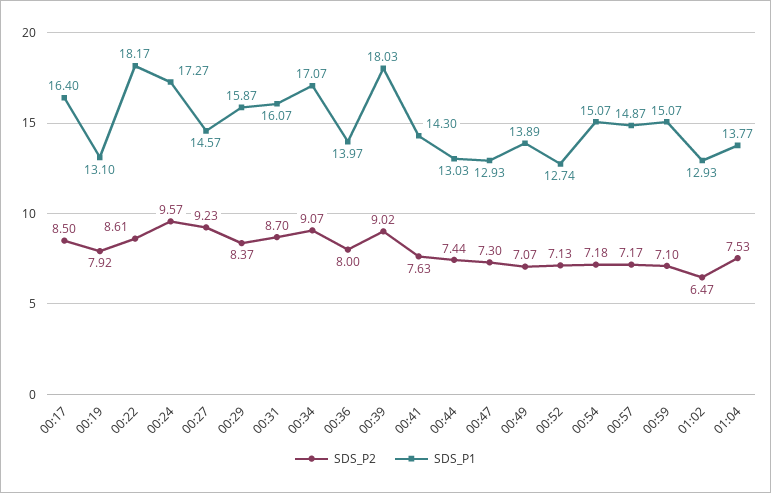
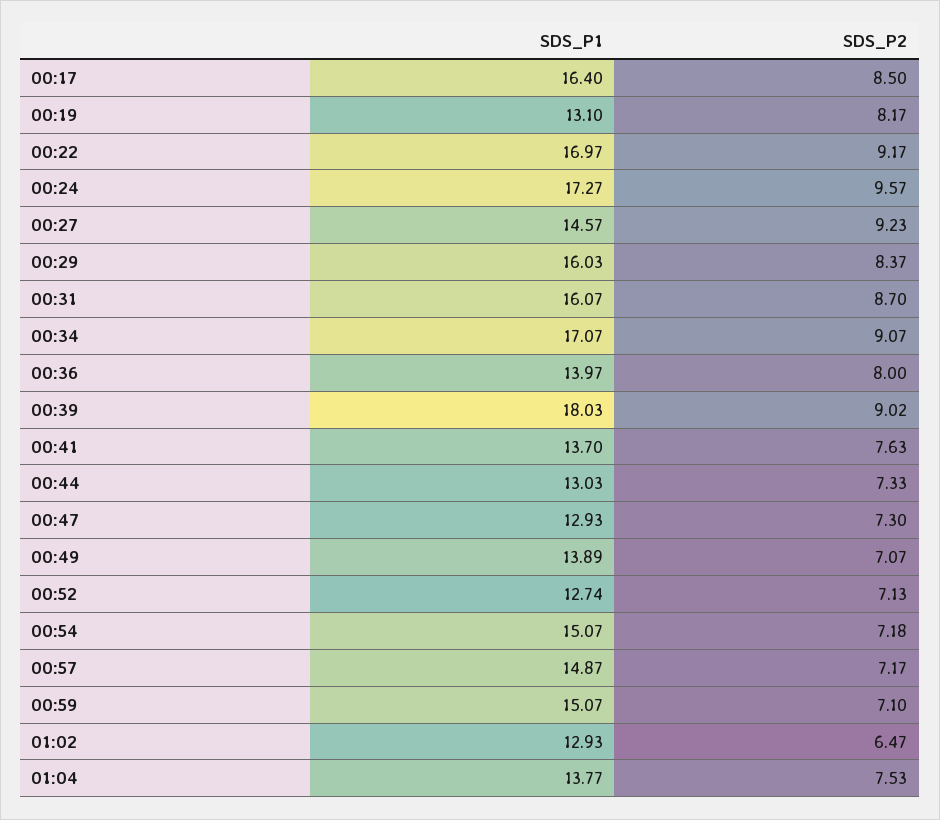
  {
    "SDS_P2": {
      "00:17": 8.5,
-     "00:19": 7.92,
+     "00:19": 8.17,
-     "00:22": 8.61,
+     "00:22": 9.17,
      "00:24": 9.57,
      "00:27": 9.23,
      "00:29": 8.37,
      "00:31": 8.7,
      "00:34": 9.07,
      "00:36": 8,
      "00:39": 9.02,
      "00:41": 7.63,
-     "00:44": 7.44,
+     "00:44": 7.33,
      "00:47": 7.3,
      "00:49": 7.07,
      "00:52": 7.13,
      "00:54": 7.18,
      "00:57": 7.17,
      "00:59": 7.1,
      "01:02": 6.47,
      "01:04": 7.53
    },
    "SDS_P1": {
      "00:17": 16.4,
      "00:19": 13.1,
-     "00:22": 18.17,
+     "00:22": 16.97,
      "00:24": 17.27,
      "00:27": 14.57,
-     "00:29": 15.87,
+     "00:29": 16.03,
      "00:31": 16.07,
      "00:34": 17.07,
      "00:36": 13.97,
      "00:39": 18.03,
-     "00:41": 14.3,
+     "00:41": 13.7,
      "00:44": 13.03,
      "00:47": 12.93,
      "00:49": 13.89,
      "00:52": 12.74,
      "00:54": 15.07,
      "00:57": 14.87,
      "00:59": 15.07,
      "01:02": 12.93,
      "01:04": 13.77
    }
  }

